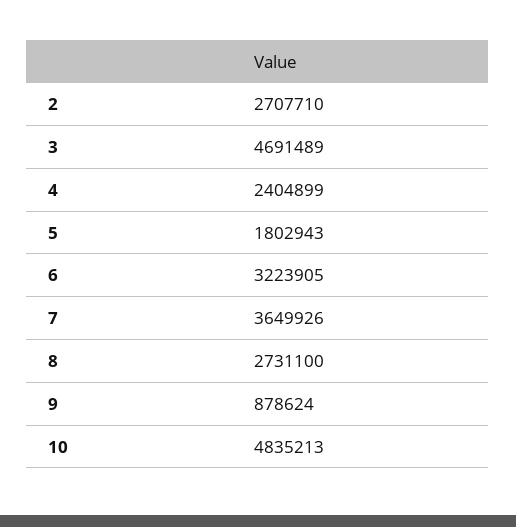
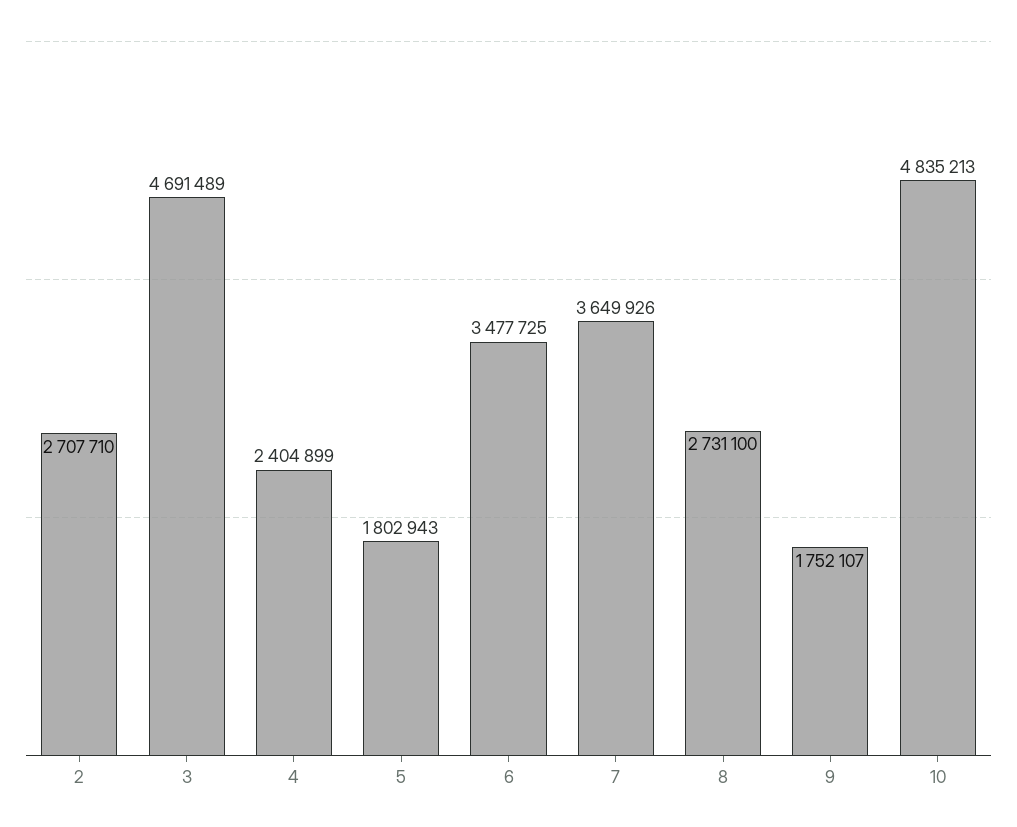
  {
    "2": 2707710,
    "3": 4691489,
    "4": 2404899,
    "5": 1802943,
-   "6": 3223905,
+   "6": 3477725,
    "7": 3649926,
    "8": 2731100,
-   "9": 878624,
+   "9": 1752107,
    "10": 4835213
  }

